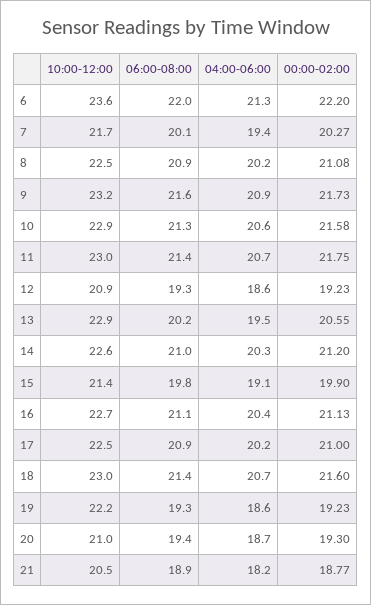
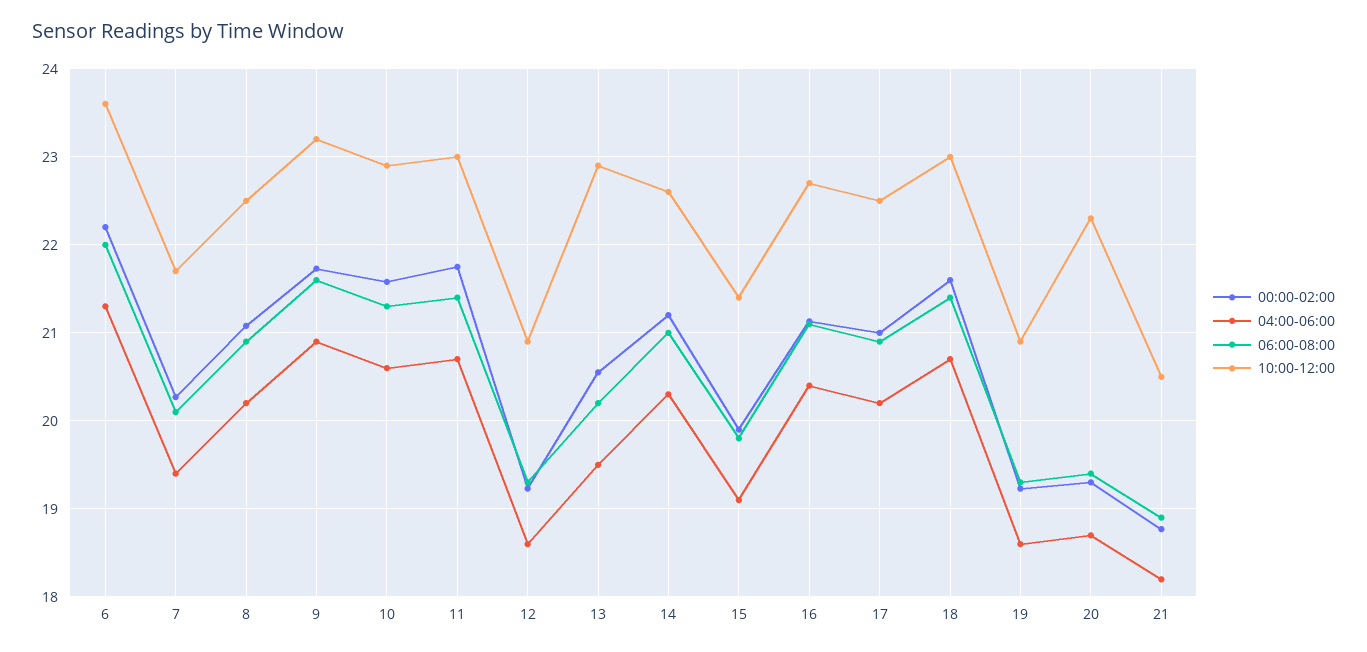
  {
    "10:00-12:00": {
      "6": 23.6,
      "7": 21.7,
      "8": 22.5,
      "9": 23.2,
      "10": 22.9,
      "11": 23,
      "12": 20.9,
      "13": 22.9,
      "14": 22.6,
      "15": 21.4,
      "16": 22.7,
      "17": 22.5,
      "18": 23,
-     "19": 22.2,
+     "19": 20.9,
-     "20": 21,
+     "20": 22.3,
      "21": 20.5
    },
    "06:00-08:00": {
      "6": 22,
      "7": 20.1,
      "8": 20.9,
      "9": 21.6,
      "10": 21.3,
      "11": 21.4,
      "12": 19.3,
      "13": 20.2,
      "14": 21,
      "15": 19.8,
      "16": 21.1,
      "17": 20.9,
      "18": 21.4,
      "19": 19.3,
      "20": 19.4,
      "21": 18.9
    },
    "04:00-06:00": {
      "6": 21.3,
      "7": 19.4,
      "8": 20.2,
      "9": 20.9,
      "10": 20.6,
      "11": 20.7,
      "12": 18.6,
      "13": 19.5,
      "14": 20.3,
      "15": 19.1,
      "16": 20.4,
      "17": 20.2,
      "18": 20.7,
      "19": 18.6,
      "20": 18.7,
      "21": 18.2
    },
    "00:00-02:00": {
      "6": 22.2,
      "7": 20.27,
      "8": 21.08,
      "9": 21.73,
      "10": 21.58,
      "11": 21.75,
      "12": 19.23,
      "13": 20.55,
      "14": 21.2,
      "15": 19.9,
      "16": 21.13,
      "17": 21,
      "18": 21.6,
      "19": 19.23,
      "20": 19.3,
      "21": 18.77
    }
  }

